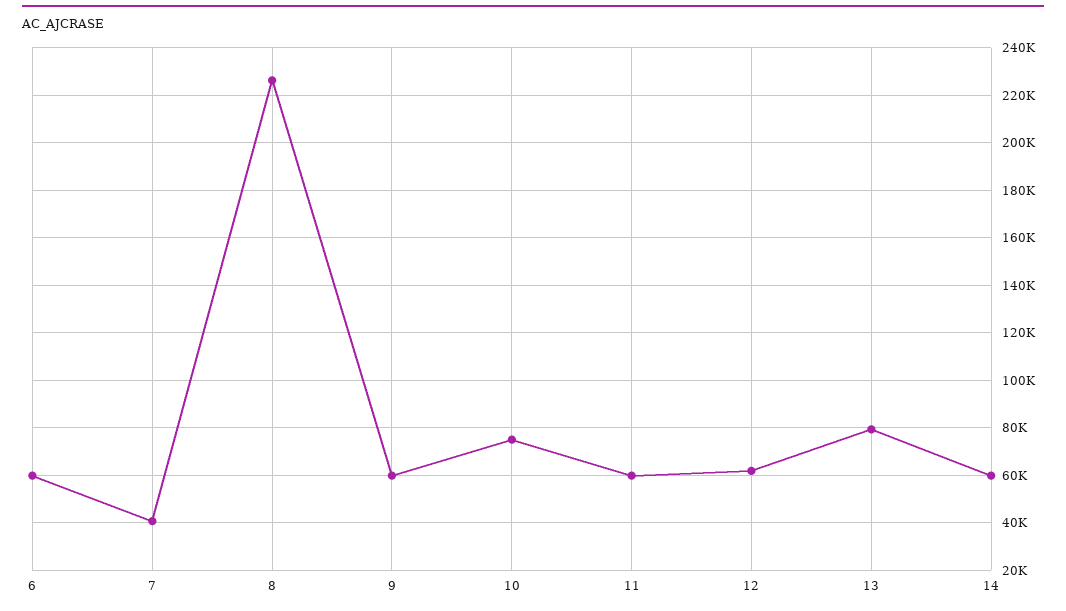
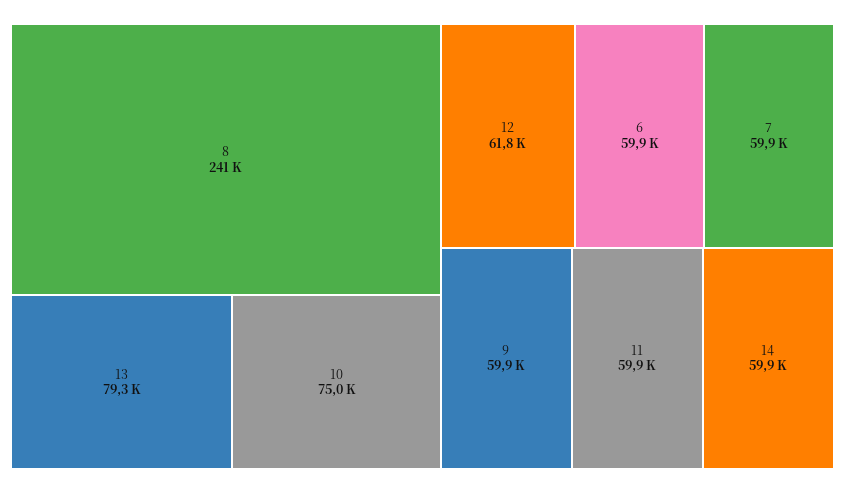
  {
    "6": 59900,
-   "7": 40000,
+   "7": 59900,
-   "8": 225000,
+   "8": 241000,
    "9": 59900,
    "10": 75000,
    "11": 59900,
    "12": 61800,
    "13": 79300,
    "14": 59900
  }

